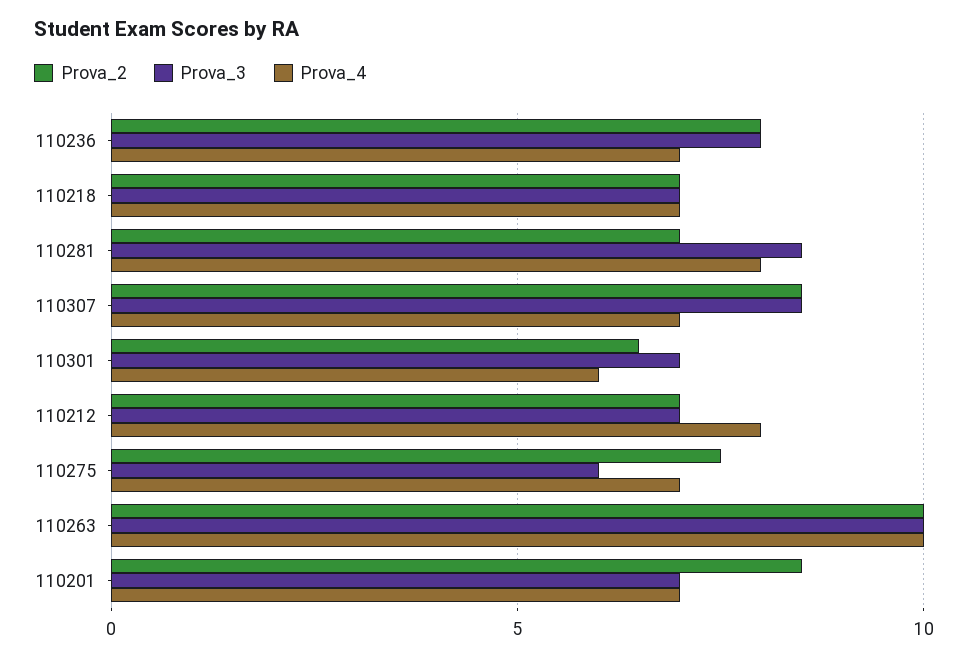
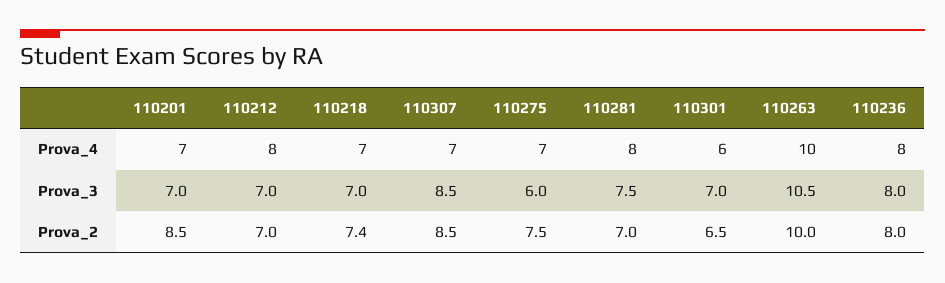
  {
    "Prova_2": {
      "110236": 8,
-     "110218": 7,
+     "110218": 7.4,
      "110281": 7,
      "110307": 8.5,
      "110301": 6.5,
      "110212": 7,
      "110275": 7.5,
      "110263": 10,
      "110201": 8.5
    },
    "Prova_3": {
      "110236": 8,
      "110218": 7,
-     "110281": 8.5,
+     "110281": 7.5,
      "110307": 8.5,
      "110301": 7,
      "110212": 7,
      "110275": 6,
-     "110263": 10,
+     "110263": 10.5,
      "110201": 7
    },
    "Prova_4": {
-     "110236": 7,
+     "110236": 8,
      "110218": 7,
      "110281": 8,
      "110307": 7,
      "110301": 6,
      "110212": 8,
      "110275": 7,
      "110263": 10,
      "110201": 7
    }
  }

